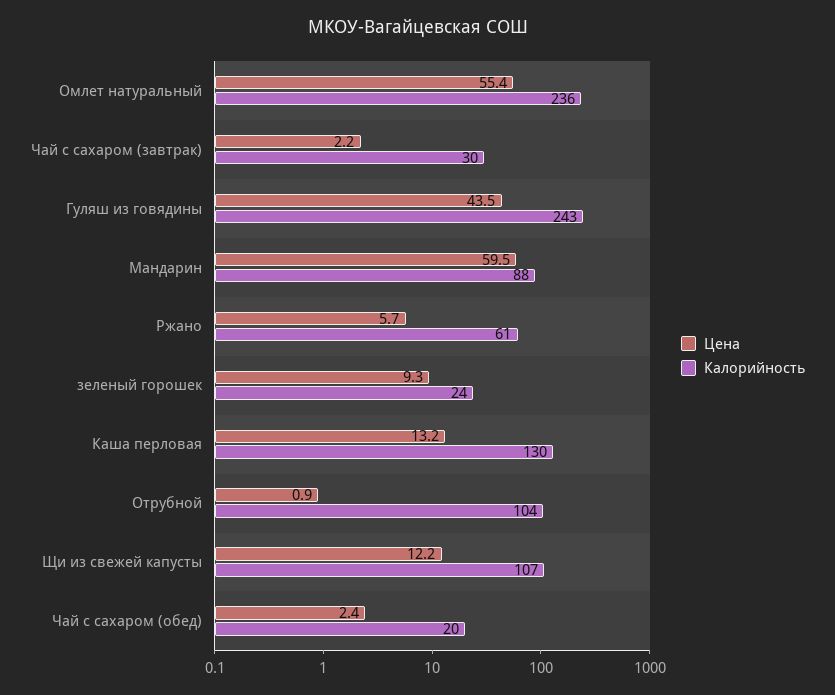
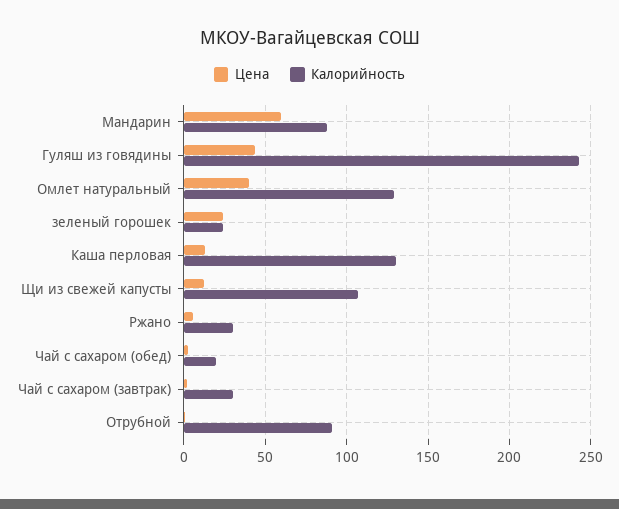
  {
    "Цена": {
-     "Омлет натуральный": 55.4,
+     "Омлет натуральный": 40,
      "Чай с сахаром (завтрак)": 2.2,
      "Гуляш из говядины": 43.5,
      "Мандарин": 59.5,
      "Ржано": 5.7,
-     "зеленый горошек": 9.3,
+     "зеленый горошек": 25,
      "Каша перловая": 13.2,
      "Отрубной": 0.9,
      "Щи из свежей капусты": 12.2,
      "Чай с сахаром (обед)": 2.4
    },
    "Калорийность": {
-     "Омлет натуральный": 236,
+     "Омлет натуральный": 130,
      "Чай с сахаром (завтрак)": 30,
      "Гуляш из говядины": 243,
      "Мандарин": 88,
-     "Ржано": 61,
+     "Ржано": 30,
      "зеленый горошек": 24,
      "Каша перловая": 130,
-     "Отрубной": 104,
+     "Отрубной": 90,
      "Щи из свежей капусты": 107,
      "Чай с сахаром (обед)": 20
    }
  }

